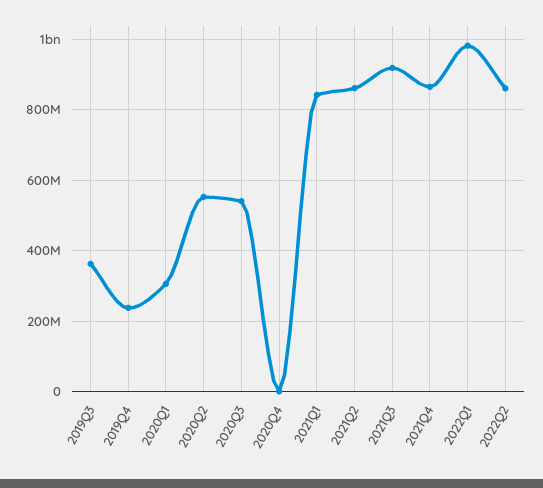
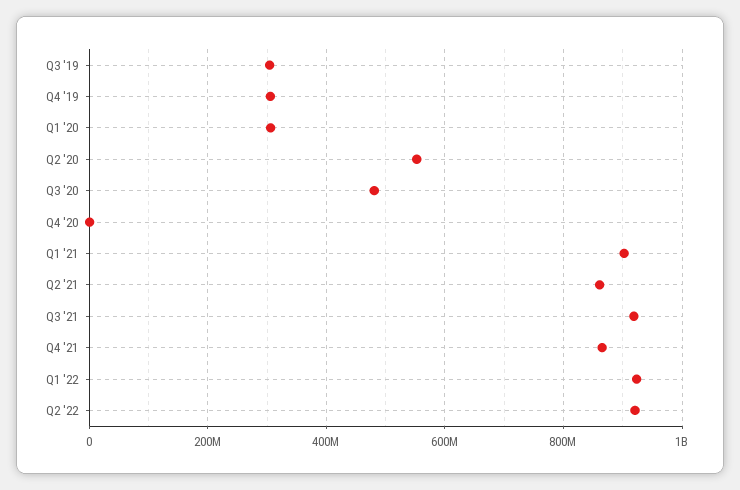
  {
-   "2019Q3": 360000000,
+   "2019Q3": 300000000,
-   "2019Q4": 240000000,
+   "2019Q4": 300000000,
    "2020Q1": 300000000,
    "2020Q2": 560000000,
-   "2020Q3": 540000000,
+   "2020Q3": 480000000,
    "2020Q4": 0,
-   "2021Q1": 840000000,
+   "2021Q1": 900000000,
    "2021Q2": 860000000,
    "2021Q3": 920000000,
    "2021Q4": 860000000,
-   "2022Q1": 980000000,
+   "2022Q1": 920000000,
-   "2022Q2": 860000000
+   "2022Q2": 920000000
  }

